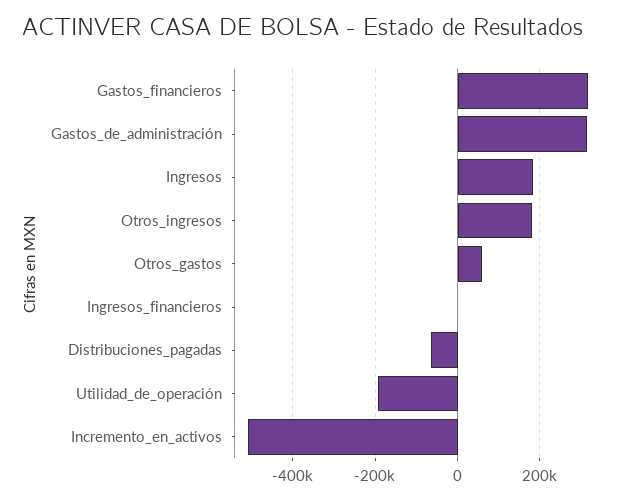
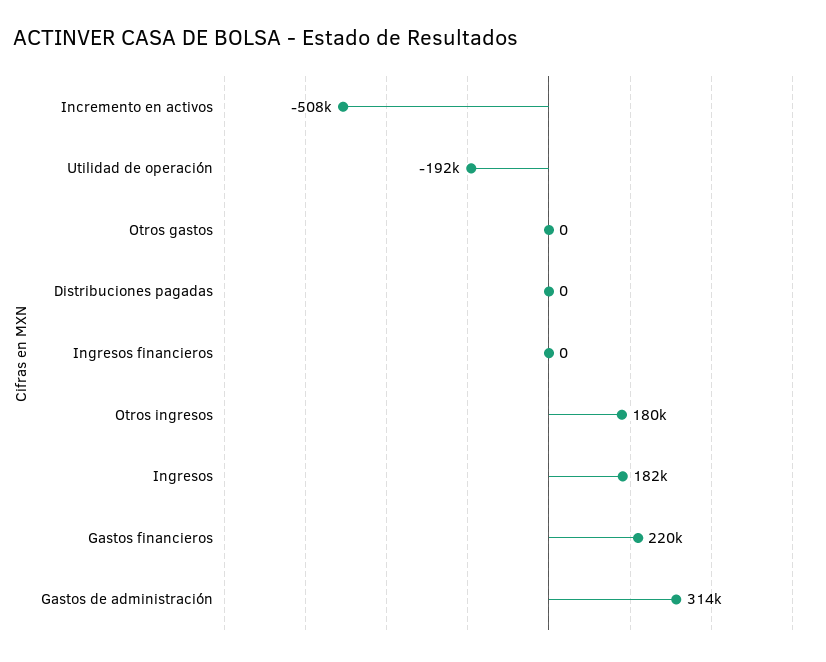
  {
-   "Gastos_financieros": 320000,
+   "Gastos_financieros": 220000,
    "Gastos_de_administración": 314000,
    "Ingresos": 182000,
    "Otros_ingresos": 180000,
-   "Otros_gastos": 60000,
+   "Otros_gastos": 0,
    "Ingresos_financieros": 0,
-   "Distribuciones_pagadas": -60000,
+   "Distribuciones_pagadas": 0,
    "Utilidad_de_operación": -192000,
    "Incremento_en_activos": -508000
  }

